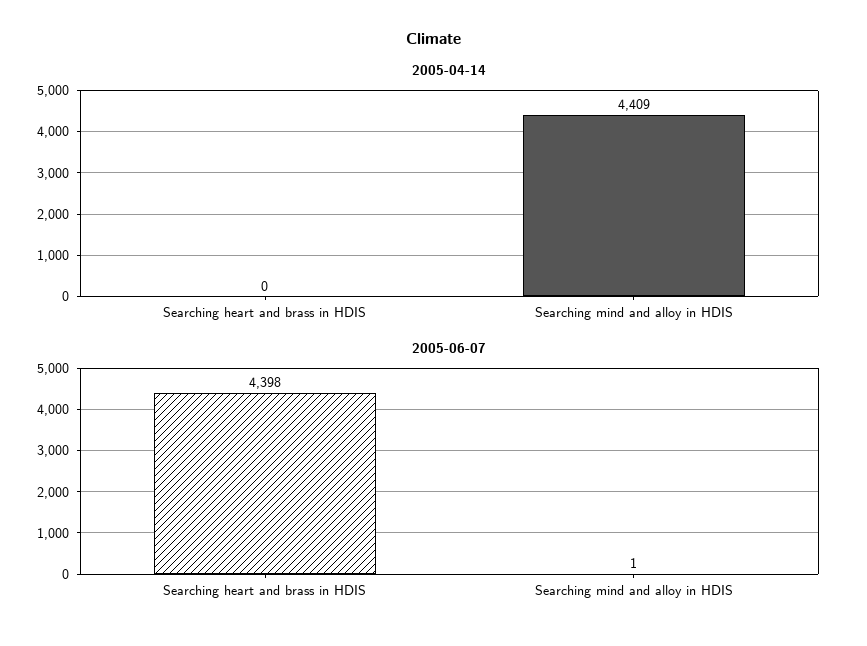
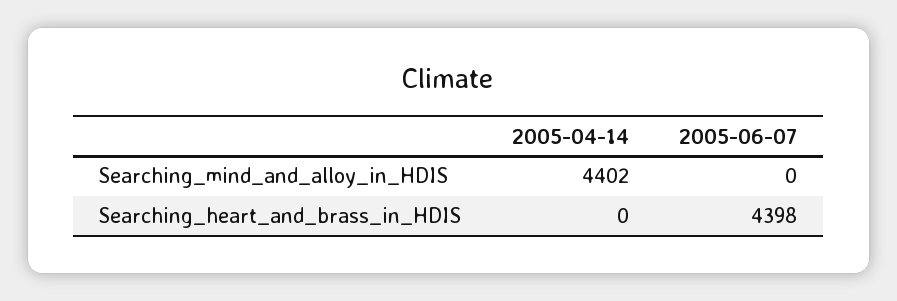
  {
    "2005-04-14": {
      "Searching heart and brass in HDIS": 0,
-     "Searching mind and alloy in HDIS": 4409
+     "Searching mind and alloy in HDIS": 4402
    },
    "2005-06-07": {
      "Searching heart and brass in HDIS": 4398,
-     "Searching mind and alloy in HDIS": 1
+     "Searching mind and alloy in HDIS": 0
    }
  }

